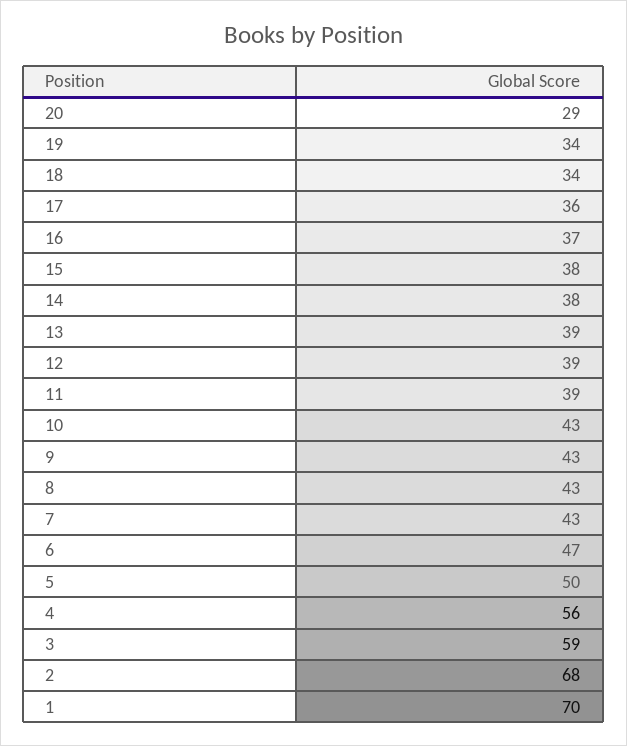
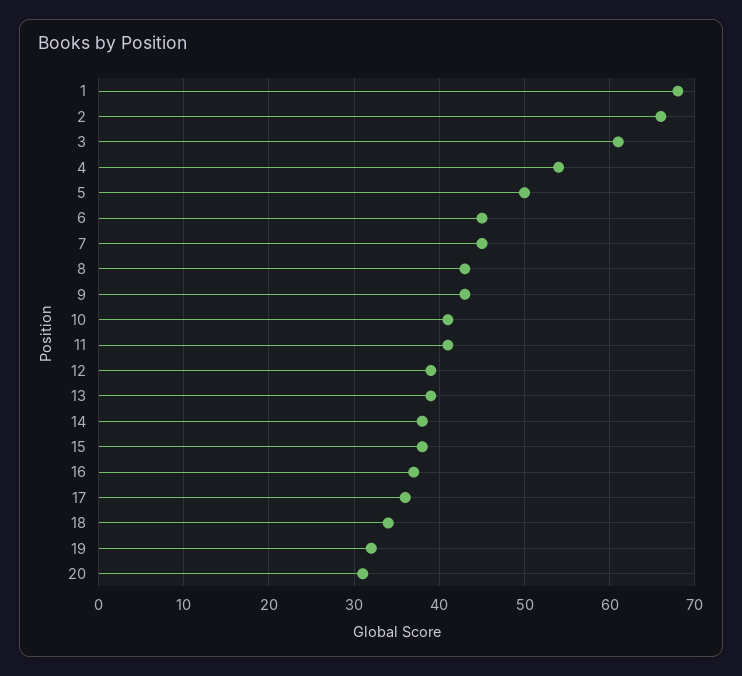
  {
-   "20": 29,
+   "20": 31,
-   "19": 34,
+   "19": 32,
    "18": 34,
    "17": 36,
    "16": 37,
    "15": 38,
    "14": 38,
    "13": 39,
    "12": 39,
-   "11": 39,
+   "11": 41,
-   "10": 43,
+   "10": 41,
    "9": 43,
    "8": 43,
-   "7": 43,
+   "7": 45,
-   "6": 47,
+   "6": 45,
    "5": 50,
-   "4": 56,
+   "4": 54,
-   "3": 59,
+   "3": 61,
-   "2": 68,
+   "2": 66,
-   "1": 70
+   "1": 68
  }

